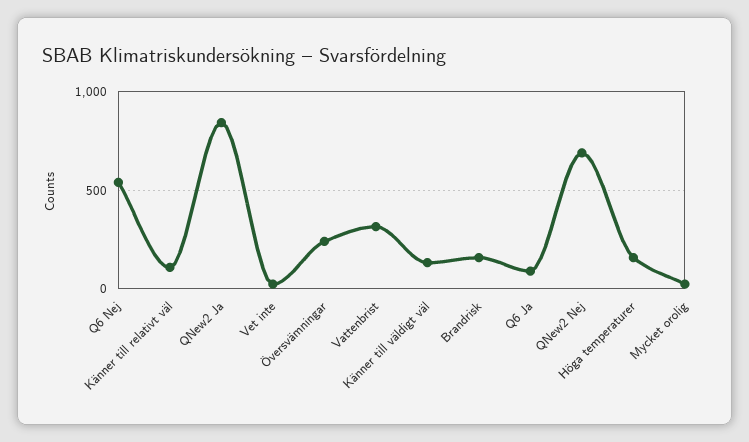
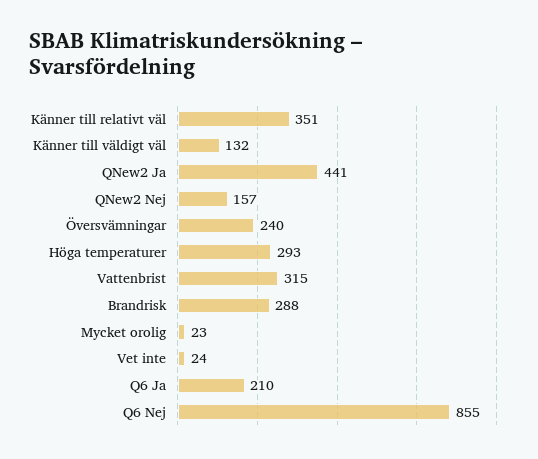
  {
-   "Q6 Nej": 550,
+   "Q6 Nej": 855,
-   "Känner till relativt väl": 100,
+   "Känner till relativt väl": 351,
-   "QNew2 Ja": 850,
+   "QNew2 Ja": 441,
    "Vet inte": 24,
    "Översvämningar": 240,
    "Vattenbrist": 315,
    "Känner till väldigt väl": 132,
-   "Brandrisk": 150,
+   "Brandrisk": 288,
-   "Q6 Ja": 100,
+   "Q6 Ja": 210,
-   "QNew2 Nej": 700,
+   "QNew2 Nej": 157,
-   "Höga temperaturer": 150,
+   "Höga temperaturer": 293,
    "Mycket orolig": 23
  }

